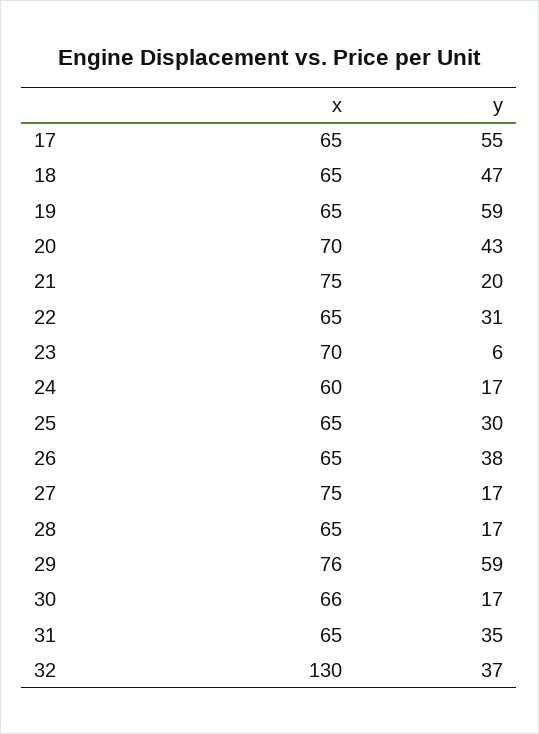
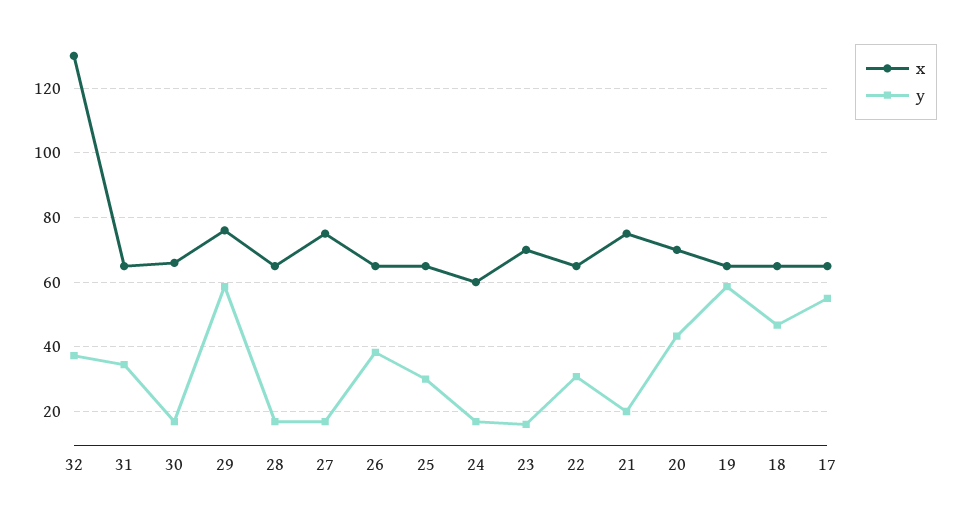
  {
    "x": {
      "17": 65,
      "18": 65,
      "19": 65,
      "20": 70,
      "21": 75,
      "22": 65,
      "23": 70,
      "24": 60,
      "25": 65,
      "26": 65,
      "27": 75,
      "28": 65,
      "29": 76,
      "30": 66,
      "31": 65,
      "32": 130
    },
    "y": {
      "17": 55,
      "18": 47,
      "19": 59,
      "20": 43,
      "21": 20,
      "22": 31,
-     "23": 6,
+     "23": 16,
      "24": 17,
      "25": 30,
      "26": 38,
      "27": 17,
      "28": 17,
      "29": 59,
      "30": 17,
      "31": 35,
      "32": 37
    }
  }

